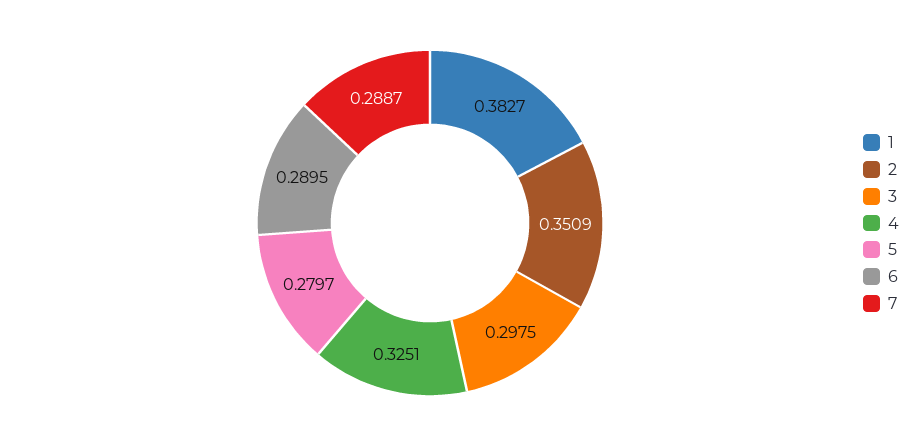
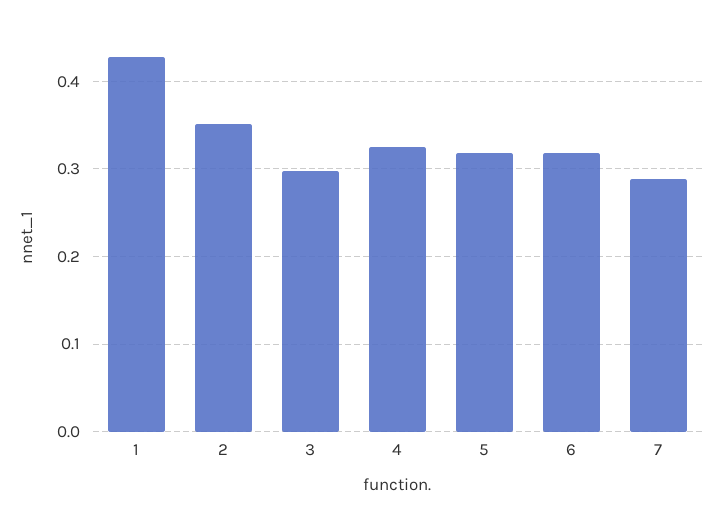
  {
-   "1": 0.3827,
+   "1": 0.43,
    "2": 0.3509,
    "3": 0.2975,
    "4": 0.3251,
-   "5": 0.2797,
+   "5": 0.32,
-   "6": 0.2895,
+   "6": 0.32,
    "7": 0.2887
  }

